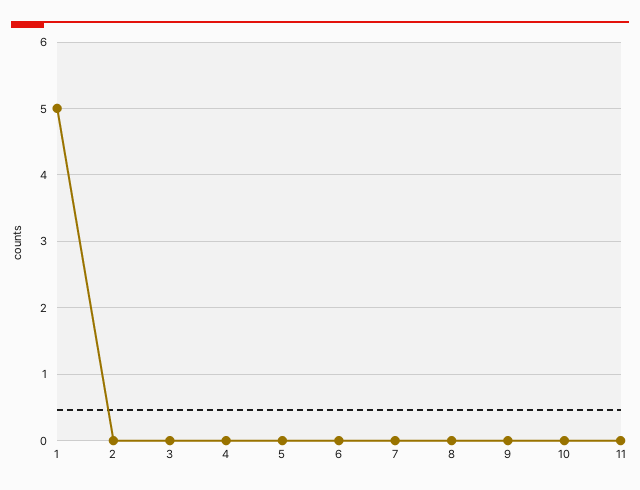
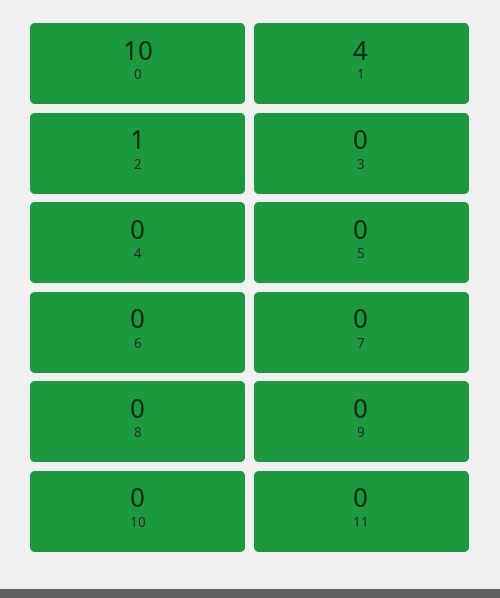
  {
-   "1": 5,
+   "1": 4,
-   "2": 0,
+   "2": 1,
    "3": 0,
    "4": 0,
    "5": 0,
    "6": 0,
    "7": 0,
    "8": 0,
    "9": 0,
    "10": 0,
-   "11": 0
+   "11": 0,
+   "0": 10
  }

